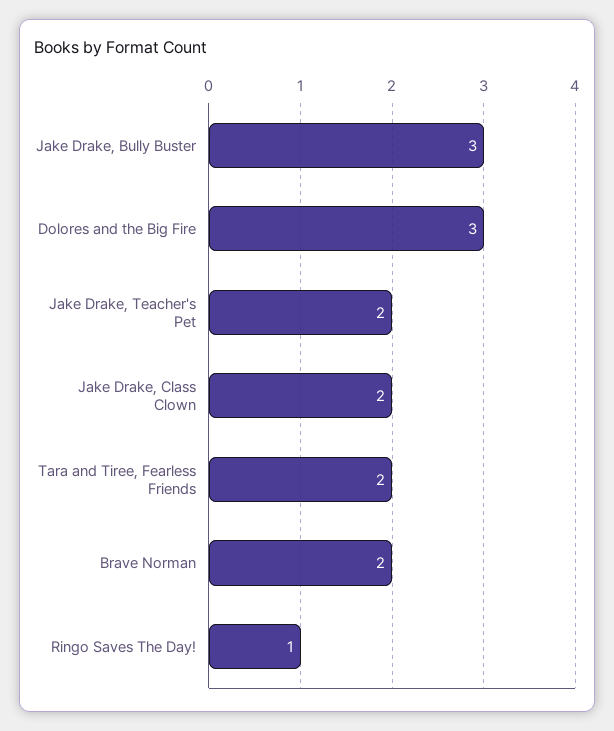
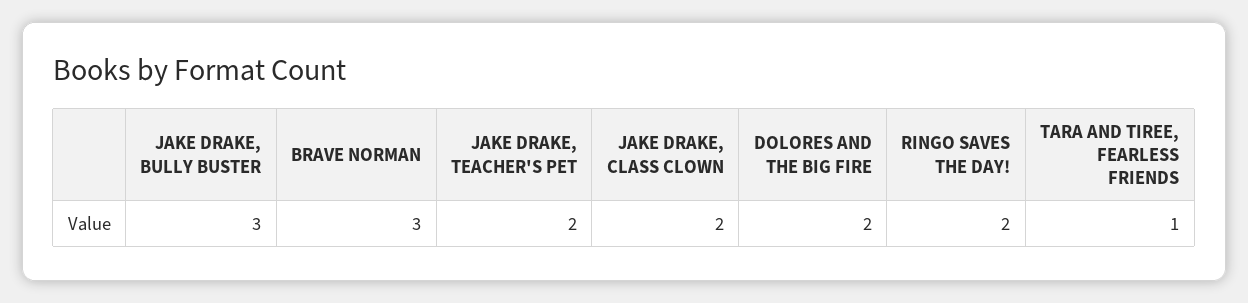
  {
    "Jake Drake, Bully Buster": 3,
-   "Dolores and the Big Fire": 3,
+   "Dolores and the Big Fire": 2,
    "Jake Drake, Teacher's Pet": 2,
    "Jake Drake, Class Clown": 2,
-   "Tara and Tiree, Fearless Friends": 2,
+   "Tara and Tiree, Fearless Friends": 1,
-   "Brave Norman": 2,
+   "Brave Norman": 3,
-   "Ringo Saves The Day!": 1
+   "Ringo Saves The Day!": 2
  }

